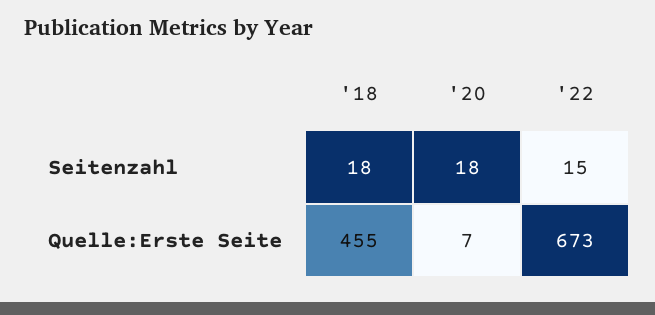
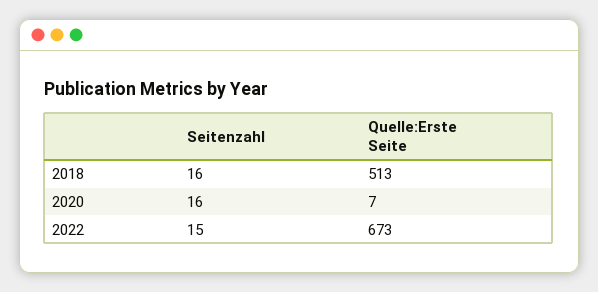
  {
    "'18": {
-     "Seitenzahl": 18,
+     "Seitenzahl": 16,
-     "Quelle:Erste Seite": 455
+     "Quelle:Erste Seite": 513
    },
    "'20": {
-     "Seitenzahl": 18,
+     "Seitenzahl": 16,
      "Quelle:Erste Seite": 7
    },
    "'22": {
      "Seitenzahl": 15,
      "Quelle:Erste Seite": 673
    }
  }

